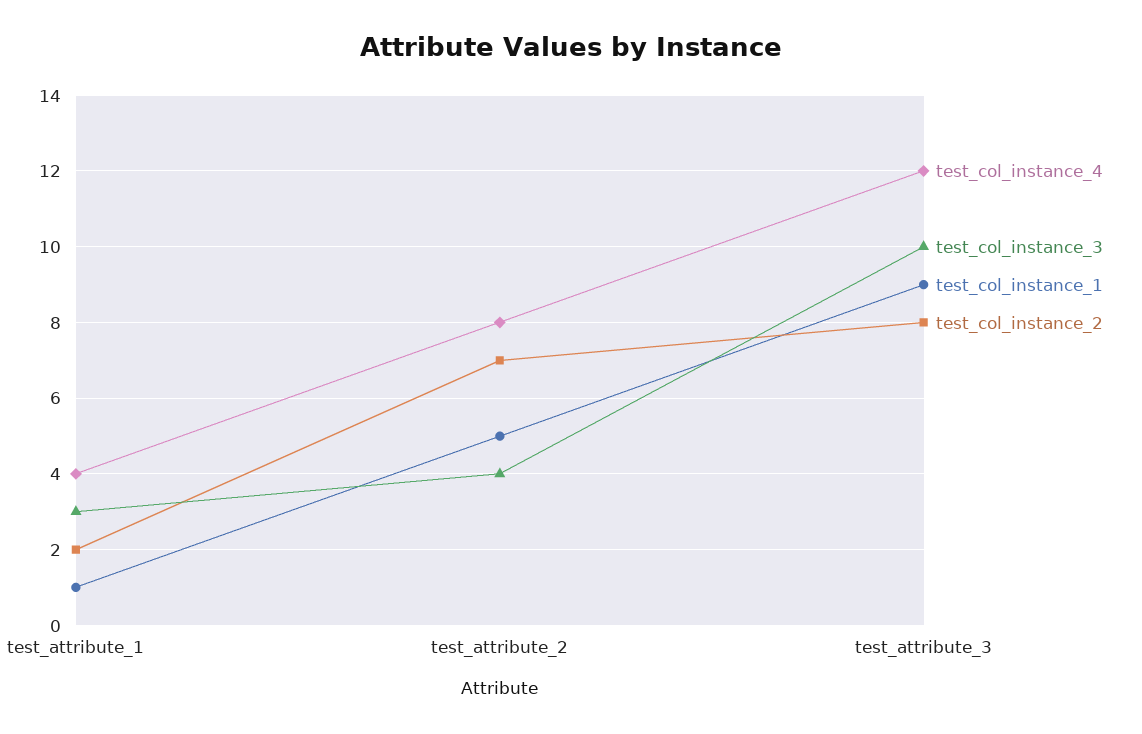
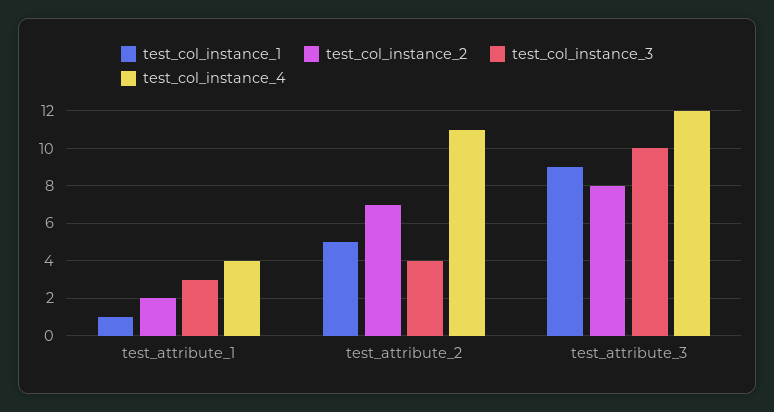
  {
    "test_col_instance_4": {
      "test_attribute_1": 4,
-     "test_attribute_2": 8,
+     "test_attribute_2": 11,
      "test_attribute_3": 12
    },
    "test_col_instance_3": {
      "test_attribute_1": 3,
      "test_attribute_2": 4,
      "test_attribute_3": 10
    },
    "test_col_instance_1": {
      "test_attribute_1": 1,
      "test_attribute_2": 5,
      "test_attribute_3": 9
    },
    "test_col_instance_2": {
      "test_attribute_1": 2,
      "test_attribute_2": 7,
      "test_attribute_3": 8
    }
  }

